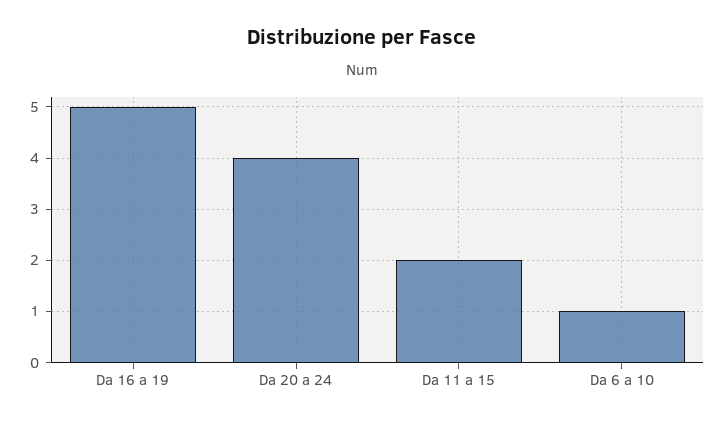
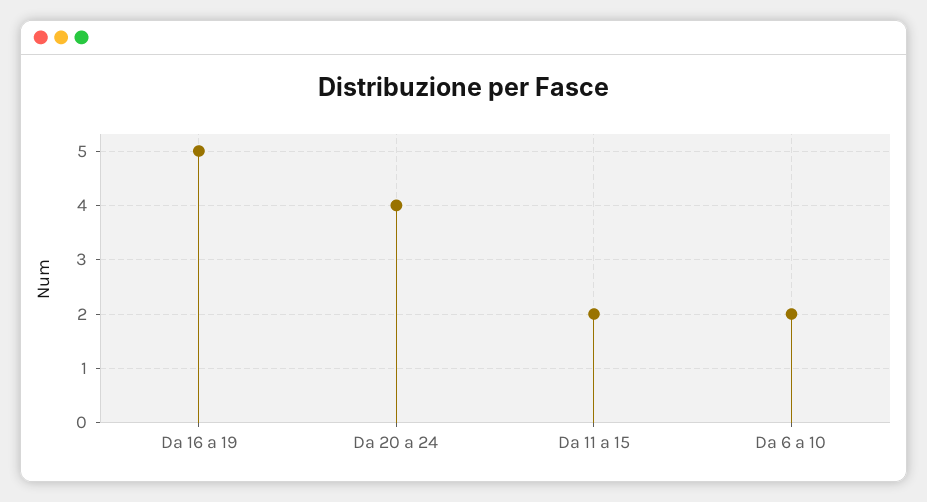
  {
    "Da 16 a 19": 5,
    "Da 20 a 24": 4,
    "Da 11 a 15": 2,
-   "Da 6 a 10": 1
+   "Da 6 a 10": 2
  }

